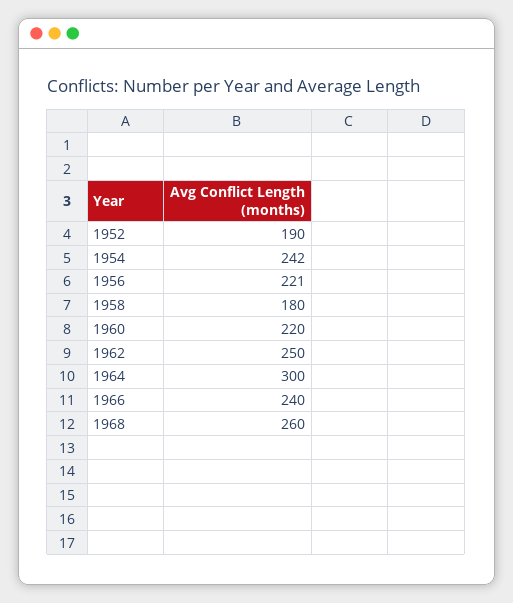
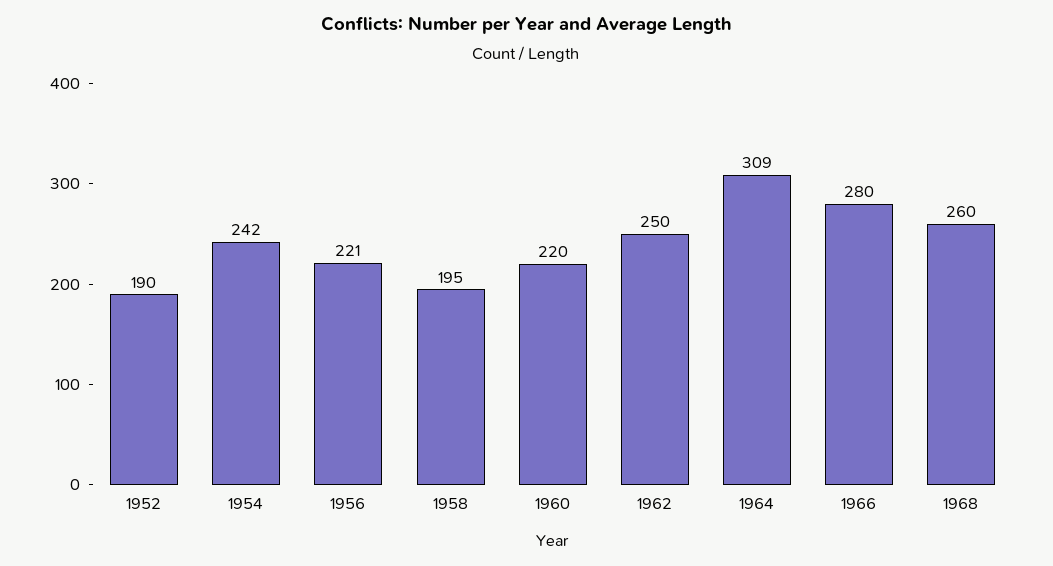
  {
    "1952": 190,
    "1954": 242,
    "1956": 221,
-   "1958": 180,
+   "1958": 195,
    "1960": 220,
    "1962": 250,
-   "1964": 300,
+   "1964": 309,
-   "1966": 240,
+   "1966": 280,
    "1968": 260
  }

